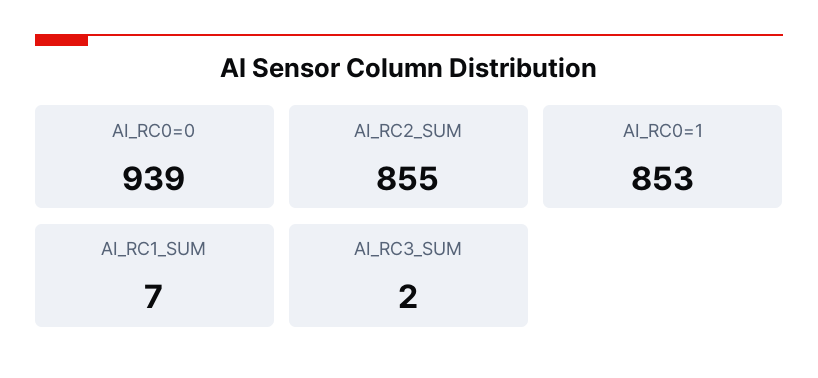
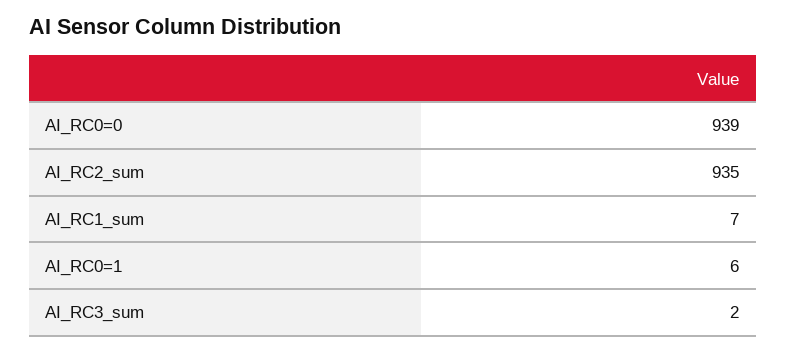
  {
    "AI_RC0=0": 939,
-   "AI_RC2_SUM": 855,
+   "AI_RC2_SUM": 935,
-   "AI_RC0=1": 853,
+   "AI_RC0=1": 6,
    "AI_RC1_SUM": 7,
    "AI_RC3_SUM": 2
  }

